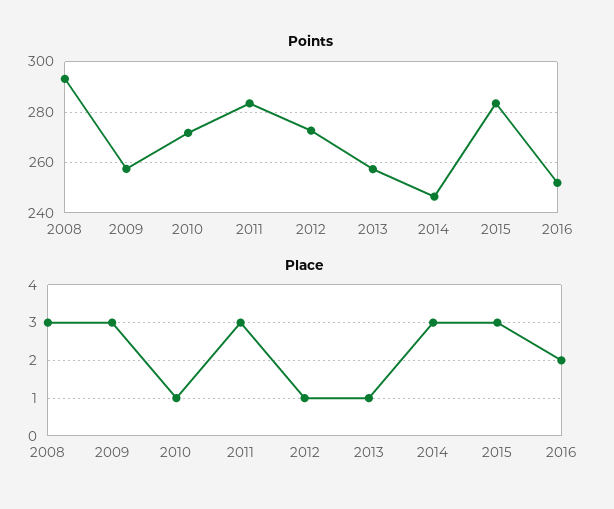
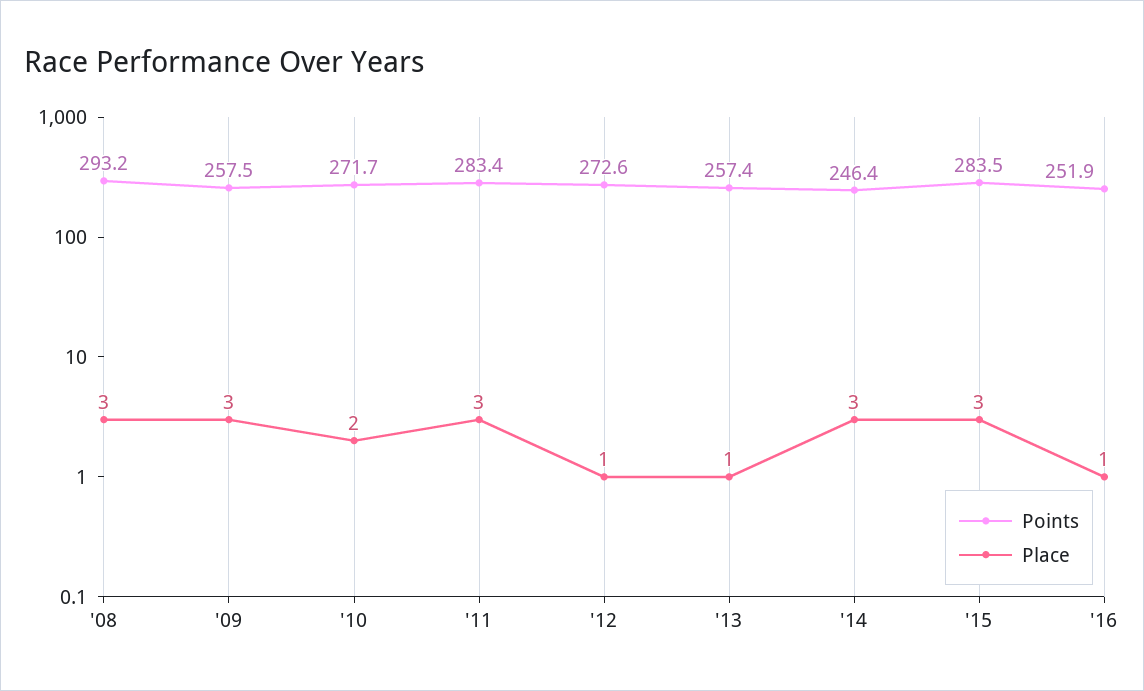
  {
    "Points": {
      "2008": 293.2,
      "2009": 257.5,
      "2010": 271.7,
      "2011": 283.4,
      "2012": 272.6,
      "2013": 257.4,
      "2014": 246.4,
      "2015": 283.5,
      "2016": 251.9
    },
    "Place": {
      "2008": 3,
      "2009": 3,
-     "2010": 1,
+     "2010": 2,
      "2011": 3,
      "2012": 1,
      "2013": 1,
      "2014": 3,
      "2015": 3,
-     "2016": 2
+     "2016": 1
    }
  }

